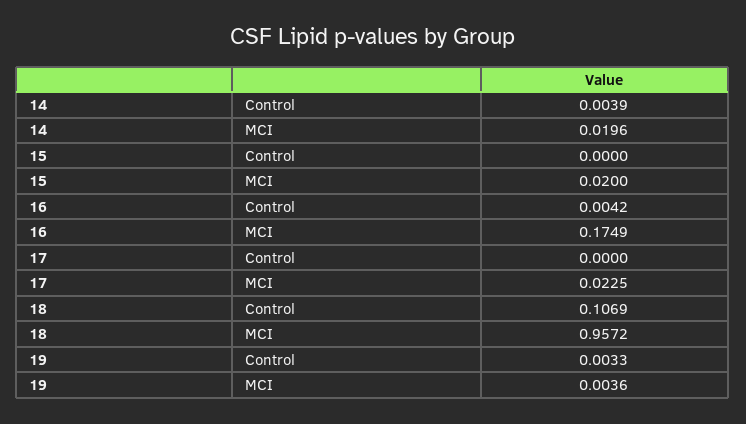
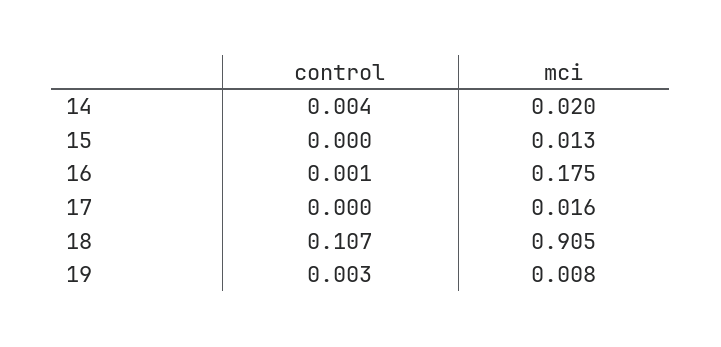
  {
    "14": {
      "Control": 0.0039,
      "MCI": 0.0196
    },
    "15": {
      "Control": 0,
-     "MCI": 0.02
+     "MCI": 0.013
    },
    "16": {
-     "Control": 0.0042,
+     "Control": 0.001,
      "MCI": 0.1749
    },
    "17": {
      "Control": 0,
-     "MCI": 0.0225
+     "MCI": 0.016
    },
    "18": {
      "Control": 0.1069,
-     "MCI": 0.9572
+     "MCI": 0.905
    },
    "19": {
      "Control": 0.0033,
-     "MCI": 0.0036
+     "MCI": 0.008
    }
  }

